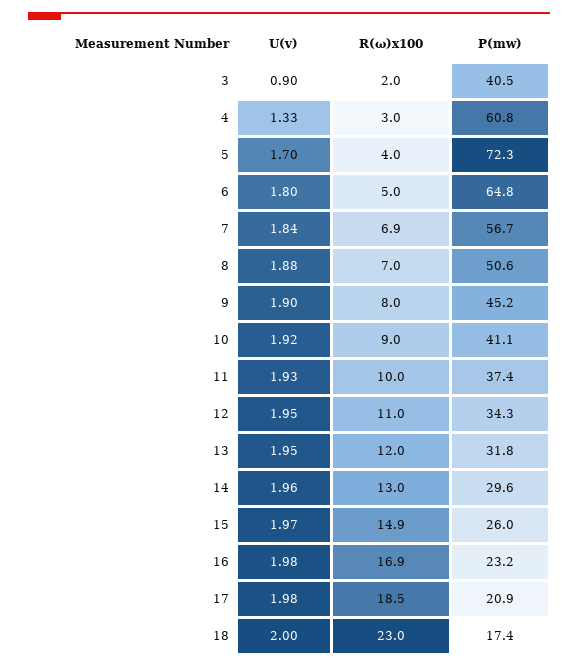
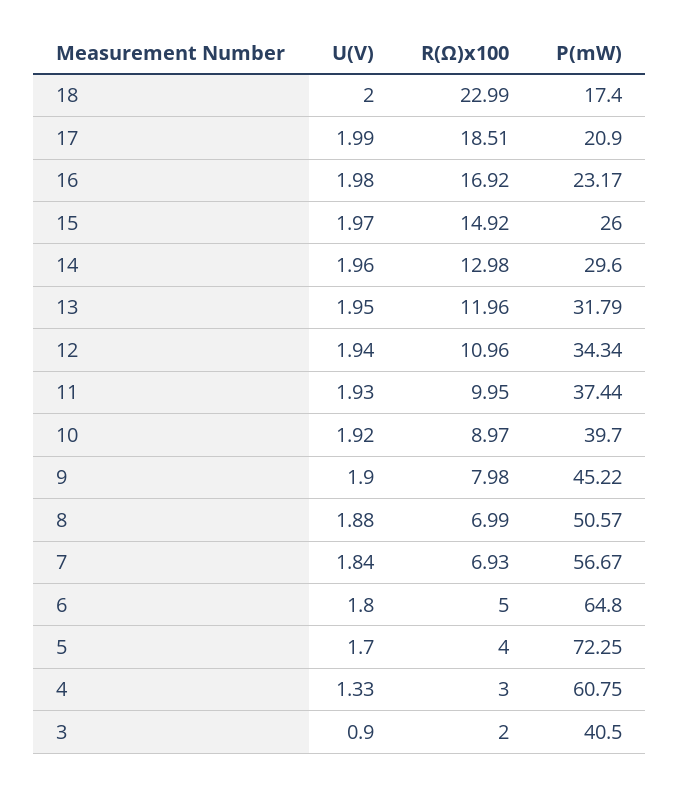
  {
    "U(v)": {
      "3": 0.9,
      "4": 1.33,
      "5": 1.7,
      "6": 1.8,
      "7": 1.84,
      "8": 1.88,
      "9": 1.9,
      "10": 1.92,
      "11": 1.93,
-     "12": 1.95,
+     "12": 1.94,
      "13": 1.95,
      "14": 1.96,
      "15": 1.97,
      "16": 1.98,
-     "17": 1.98,
+     "17": 1.99,
      "18": 2
    },
    "R(ω)x100": {
      "3": 2,
      "4": 3,
      "5": 4,
      "6": 5,
      "7": 6.93,
      "8": 6.99,
      "9": 7.98,
      "10": 8.97,
      "11": 9.95,
      "12": 10.96,
      "13": 11.96,
      "14": 12.98,
      "15": 14.92,
      "16": 16.92,
      "17": 18.51,
      "18": 22.99
    },
    "P(mw)": {
      "3": 40.5,
      "4": 60.75,
      "5": 72.25,
      "6": 64.8,
      "7": 56.67,
      "8": 50.57,
      "9": 45.22,
-     "10": 41.1,
+     "10": 39.7,
      "11": 37.44,
      "12": 34.34,
      "13": 31.79,
      "14": 29.6,
      "15": 26,
      "16": 23.17,
      "17": 20.9,
      "18": 17.4
    }
  }

